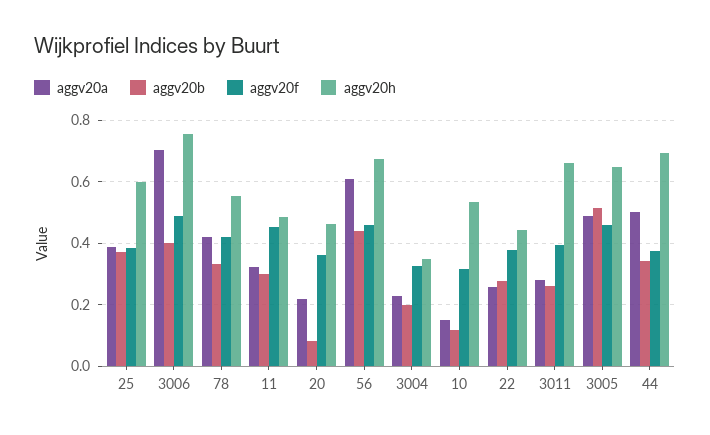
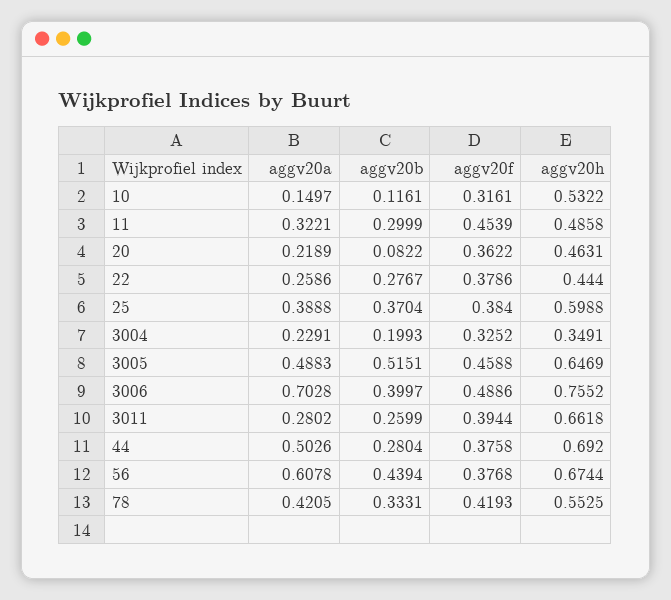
  {
    "aggv20a": {
      "25": 0.3888,
      "3006": 0.7028,
      "78": 0.4205,
      "11": 0.3221,
      "20": 0.2189,
      "56": 0.6078,
      "3004": 0.2291,
      "10": 0.1497,
      "22": 0.2586,
      "3011": 0.2802,
      "3005": 0.4883,
      "44": 0.5026
    },
    "aggv20b": {
      "25": 0.3704,
      "3006": 0.3997,
      "78": 0.3331,
      "11": 0.2999,
      "20": 0.0822,
      "56": 0.4394,
      "3004": 0.1993,
      "10": 0.1161,
      "22": 0.2767,
      "3011": 0.2599,
      "3005": 0.5151,
-     "44": 0.34
+     "44": 0.2804
    },
    "aggv20f": {
      "25": 0.384,
      "3006": 0.4886,
      "78": 0.4193,
      "11": 0.4539,
      "20": 0.3622,
-     "56": 0.46,
+     "56": 0.3768,
      "3004": 0.3252,
      "10": 0.3161,
      "22": 0.3786,
      "3011": 0.3944,
      "3005": 0.4588,
      "44": 0.3758
    },
    "aggv20h": {
      "25": 0.5988,
      "3006": 0.7552,
      "78": 0.5525,
      "11": 0.4858,
      "20": 0.4631,
      "56": 0.6744,
      "3004": 0.3491,
      "10": 0.5322,
      "22": 0.444,
      "3011": 0.6618,
      "3005": 0.6469,
      "44": 0.692
    }
  }

